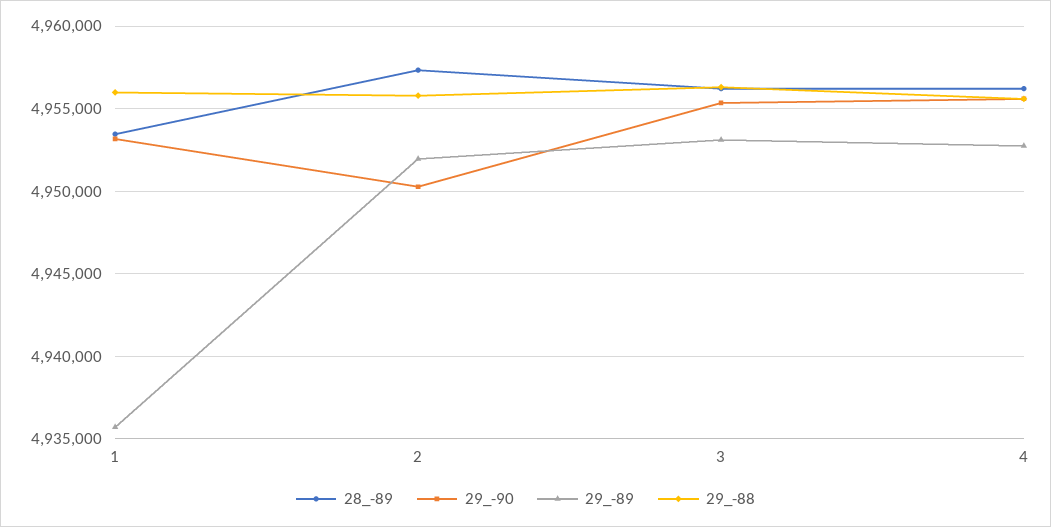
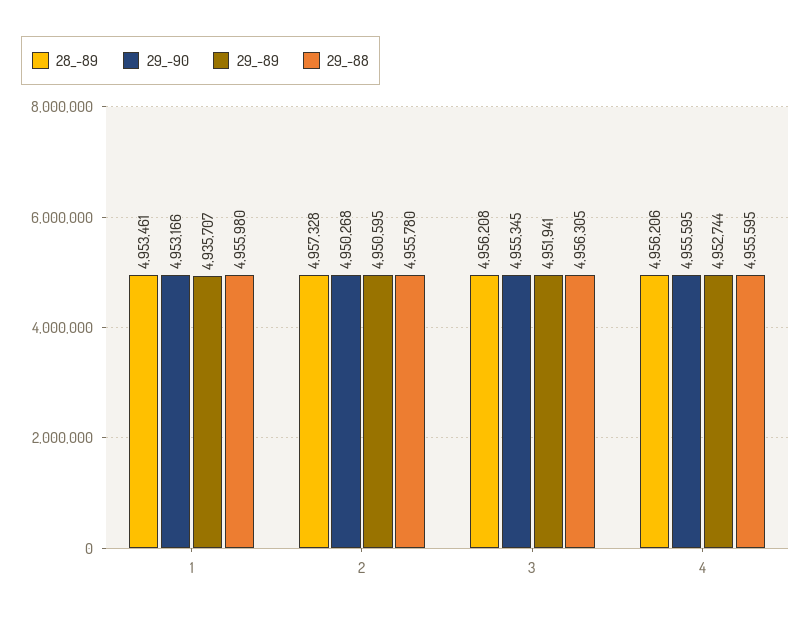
  {
    "28_-89": {
      "1": 4953461,
      "2": 4957328,
      "3": 4956208,
      "4": 4956206
    },
    "29_-90": {
      "1": 4953166,
      "2": 4950268,
      "3": 4955345,
      "4": 4955595
    },
    "29_-89": {
      "1": 4935707,
-     "2": 4952000,
+     "2": 4950595,
-     "3": 4953000,
+     "3": 4951941,
      "4": 4952744
    },
    "29_-88": {
      "1": 4955980,
      "2": 4955780,
      "3": 4956305,
      "4": 4955595
    }
  }

